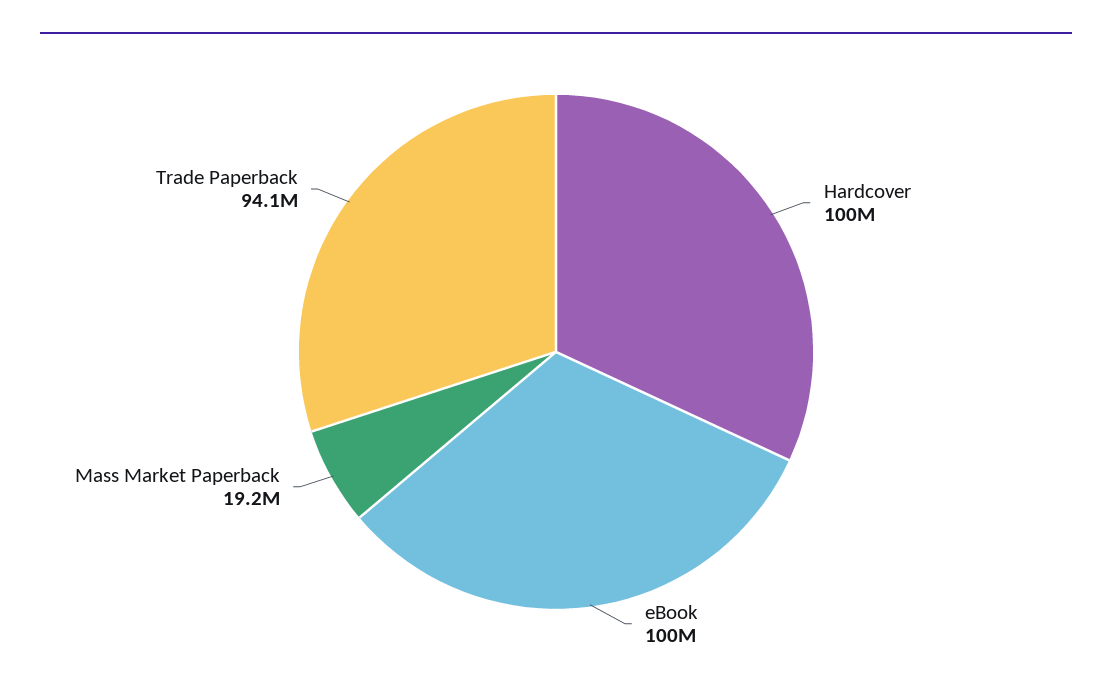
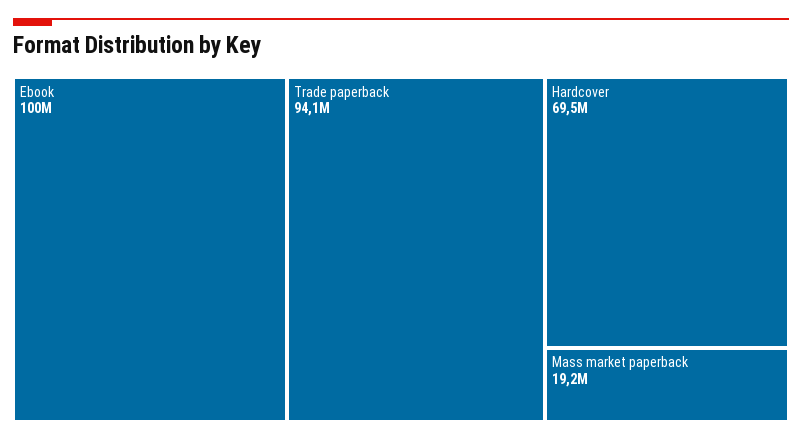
  {
-   "Hardcover": 100000000,
+   "Hardcover": 69500000,
    "eBook": 100000000,
    "Mass Market Paperback": 19200000,
    "Trade Paperback": 94100000
  }

